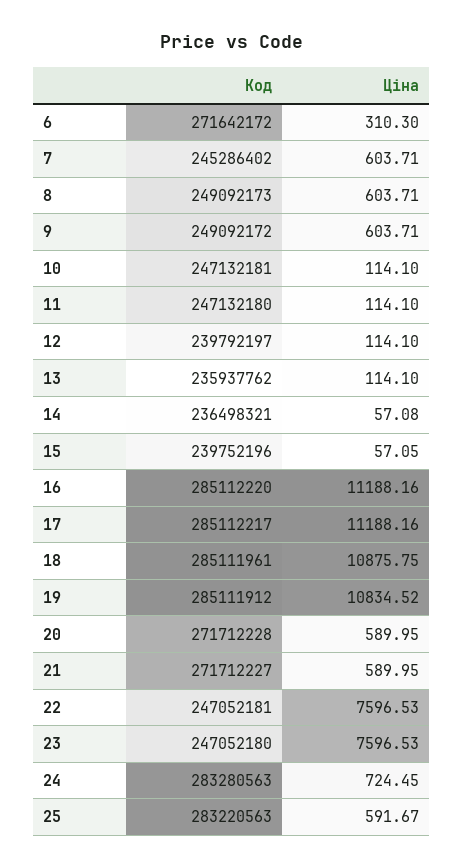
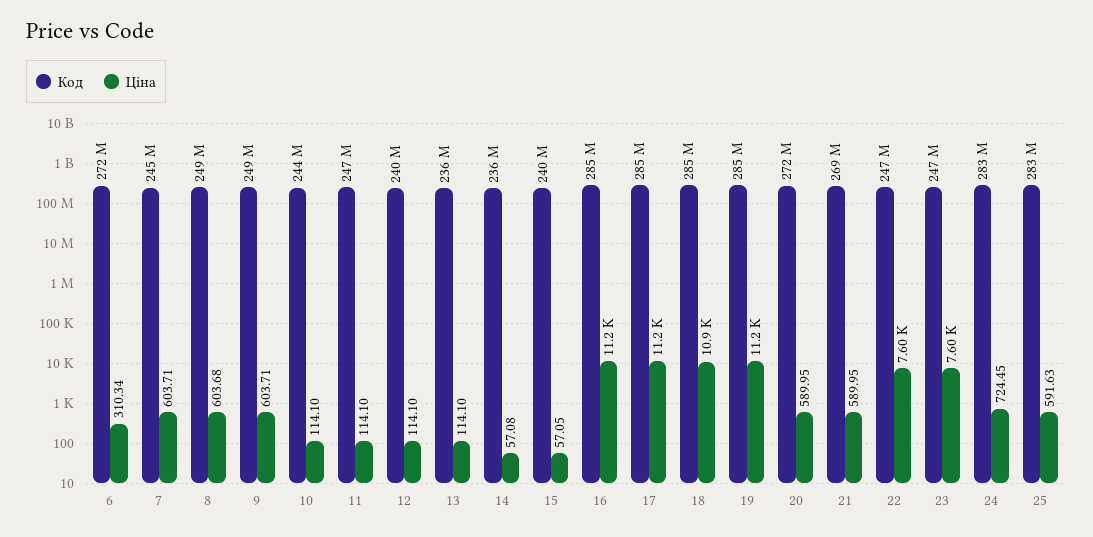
  {
    "Код": {
      "6": 271642172,
      "7": 245286402,
      "8": 249092173,
      "9": 249092172,
-     "10": 247132181,
+     "10": 244000000,
      "11": 247132180,
      "12": 239792197,
      "13": 235937762,
      "14": 236498321,
      "15": 239752196,
      "16": 285112220,
      "17": 285112217,
      "18": 285111961,
      "19": 285111912,
      "20": 271712228,
-     "21": 271712227,
+     "21": 269000000,
      "22": 247052181,
      "23": 247052180,
      "24": 283280563,
      "25": 283220563
    },
    "Ціна": {
-     "6": 310.3,
+     "6": 310.34,
      "7": 603.71,
-     "8": 603.71,
+     "8": 603.68,
      "9": 603.71,
      "10": 114.1,
      "11": 114.1,
      "12": 114.1,
      "13": 114.1,
      "14": 57.08,
      "15": 57.05,
      "16": 11188.16,
      "17": 11188.16,
      "18": 10875.75,
-     "19": 10834.52,
+     "19": 11200,
      "20": 589.95,
      "21": 589.95,
      "22": 7596.53,
      "23": 7596.53,
      "24": 724.45,
-     "25": 591.67
+     "25": 591.63
    }
  }

